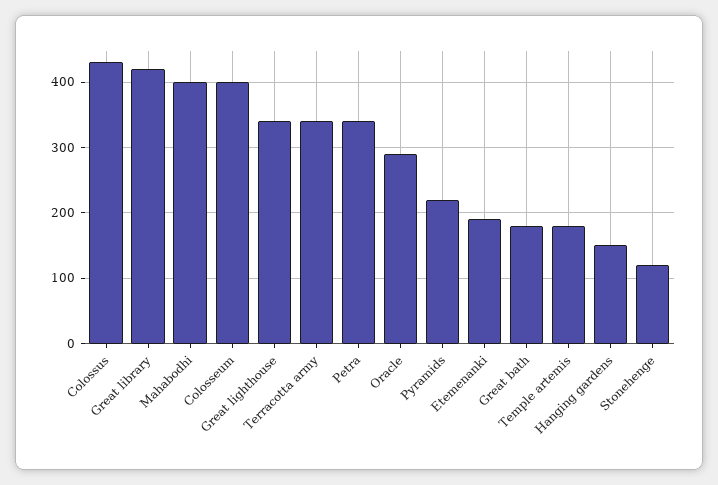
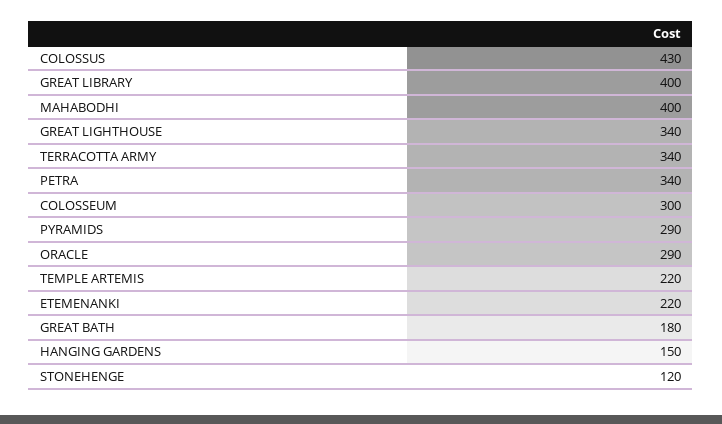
  {
    "Colossus": 430,
-   "Great library": 420,
+   "Great library": 400,
    "Mahabodhi": 400,
-   "Colosseum": 400,
+   "Colosseum": 300,
    "Great lighthouse": 340,
    "Terracotta army": 340,
    "Petra": 340,
    "Oracle": 290,
-   "Pyramids": 220,
+   "Pyramids": 290,
-   "Etemenanki": 190,
+   "Etemenanki": 220,
    "Great bath": 180,
-   "Temple artemis": 180,
+   "Temple artemis": 220,
    "Hanging gardens": 150,
    "Stonehenge": 120
  }

